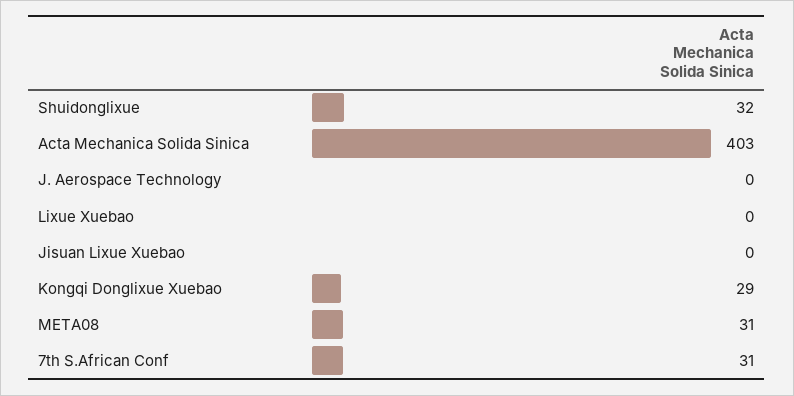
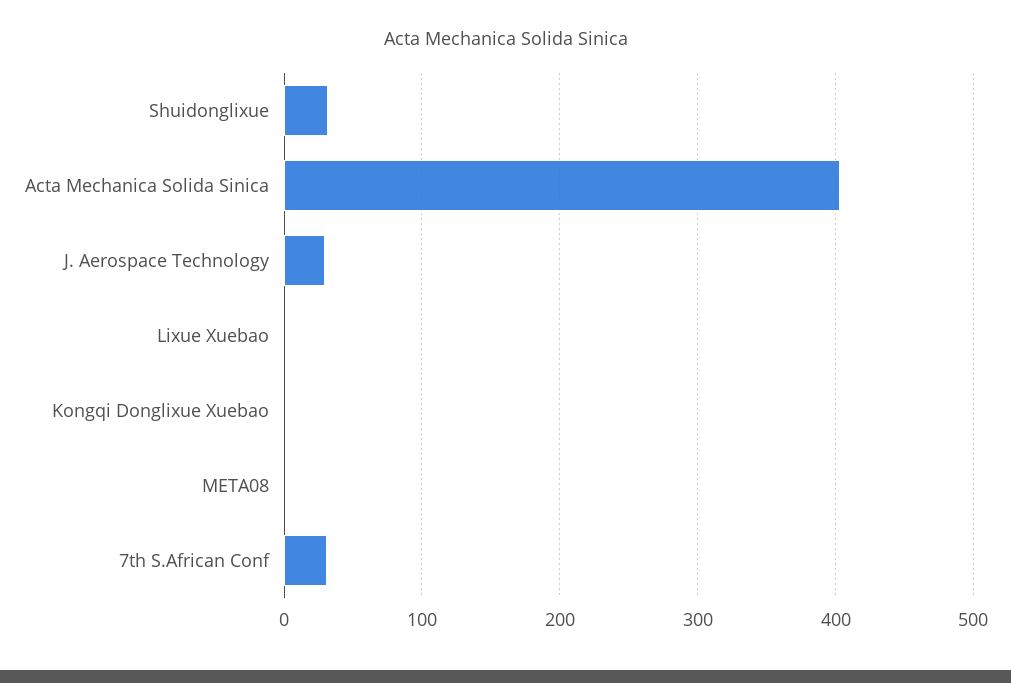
  {
    "Shuidonglixue": 32,
    "Acta Mechanica Solida Sinica": 403,
-   "J. Aerospace Technology": 0,
+   "J. Aerospace Technology": 30,
    "Lixue Xuebao": 0,
-   "Jisuan Lixue Xuebao": 0,
-   "Kongqi Donglixue Xuebao": 29,
+   "Kongqi Donglixue Xuebao": 0,
-   "META08": 31,
+   "META08": 0,
    "7th S.African Conf": 31
  }

